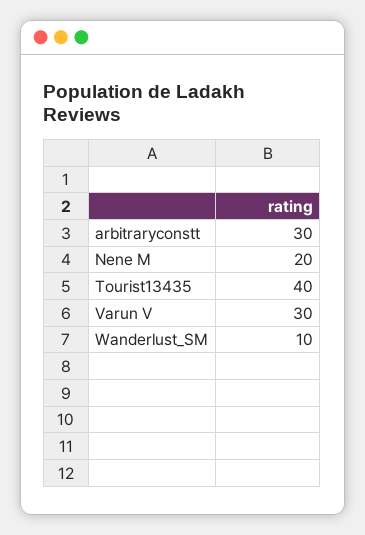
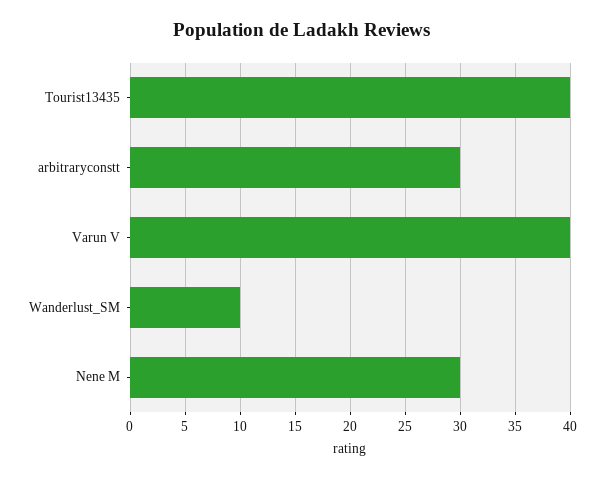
  {
    "arbitraryconstt": 30,
-   "Nene M": 20,
+   "Nene M": 30,
    "Tourist13435": 40,
-   "Varun V": 30,
+   "Varun V": 40,
    "Wanderlust_SM": 10
  }

